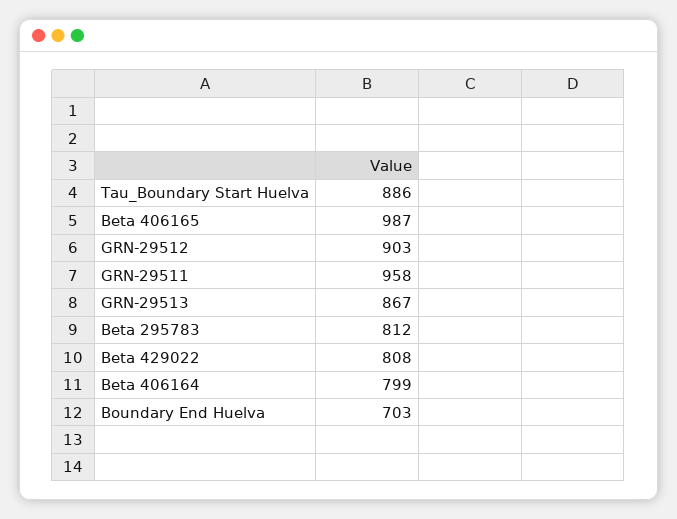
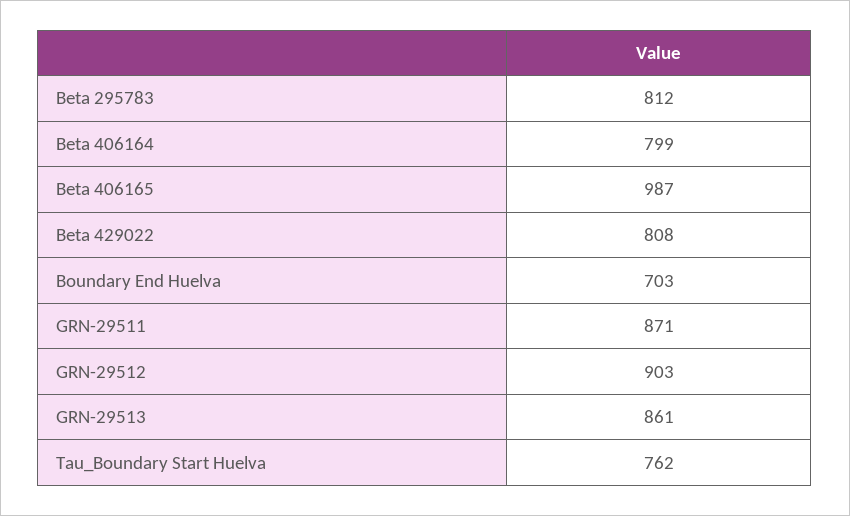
  {
-   "Tau_Boundary Start Huelva": 886,
+   "Tau_Boundary Start Huelva": 762,
    "Beta 406165": 987,
    "GRN-29512": 903,
-   "GRN-29511": 958,
+   "GRN-29511": 871,
-   "GRN-29513": 867,
+   "GRN-29513": 861,
    "Beta 295783": 812,
    "Beta 429022": 808,
    "Beta 406164": 799,
    "Boundary End Huelva": 703
  }

